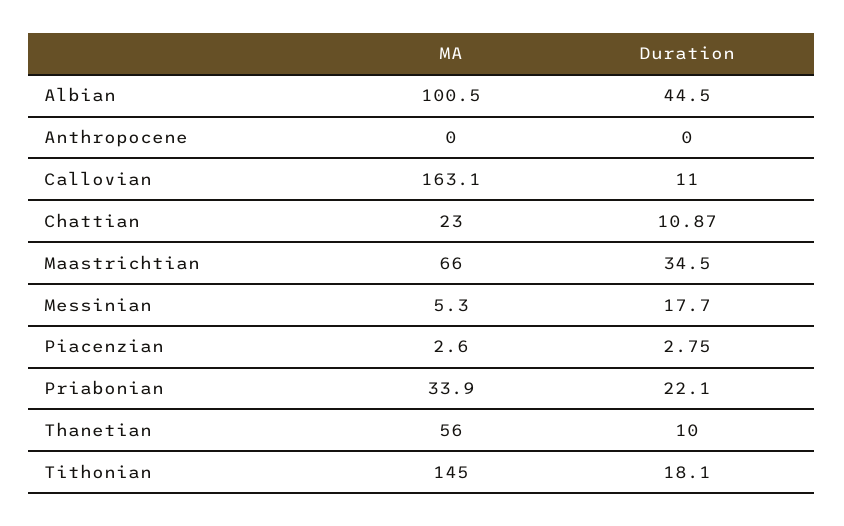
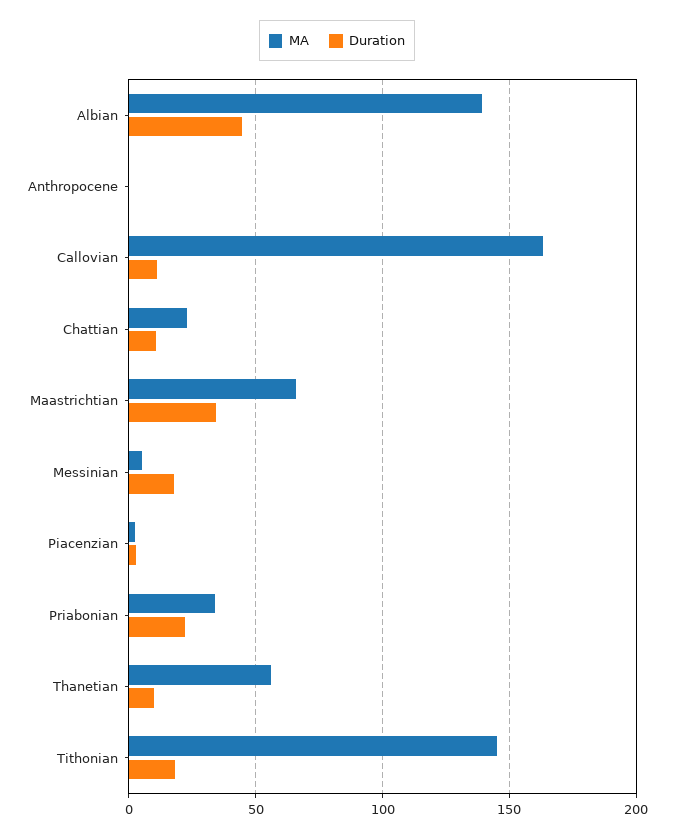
  {
    "MA": {
-     "Albian": 100.5,
+     "Albian": 140,
      "Anthropocene": 0,
      "Callovian": 163.1,
      "Chattian": 23,
      "Maastrichtian": 66,
      "Messinian": 5.3,
      "Piacenzian": 2.6,
      "Priabonian": 33.9,
      "Thanetian": 56,
      "Tithonian": 145
    },
    "Duration": {
      "Albian": 44.5,
      "Anthropocene": 0,
      "Callovian": 11,
      "Chattian": 10.87,
      "Maastrichtian": 34.5,
      "Messinian": 17.7,
      "Piacenzian": 2.75,
      "Priabonian": 22.1,
      "Thanetian": 10,
      "Tithonian": 18.1
    }
  }

